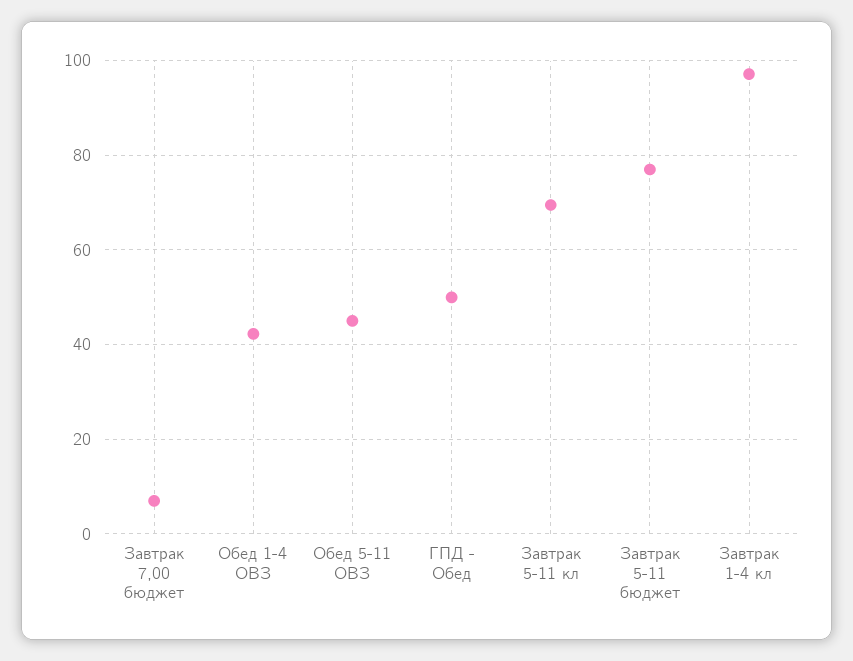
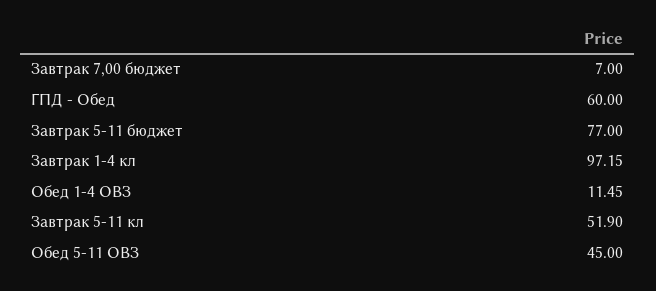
  {
    "Завтрак 7,00 бюджет": 7,
-   "Обед 1-4 ОВЗ": 42,
+   "Обед 1-4 ОВЗ": 11.45,
    "Обед 5-11 ОВЗ": 45,
-   "ГПД - Обед": 50,
+   "ГПД - Обед": 60,
-   "Завтрак 5-11 кл": 70,
+   "Завтрак 5-11 кл": 51.9,
    "Завтрак 5-11 бюджет": 77,
    "Завтрак 1-4 кл": 97.15
  }

